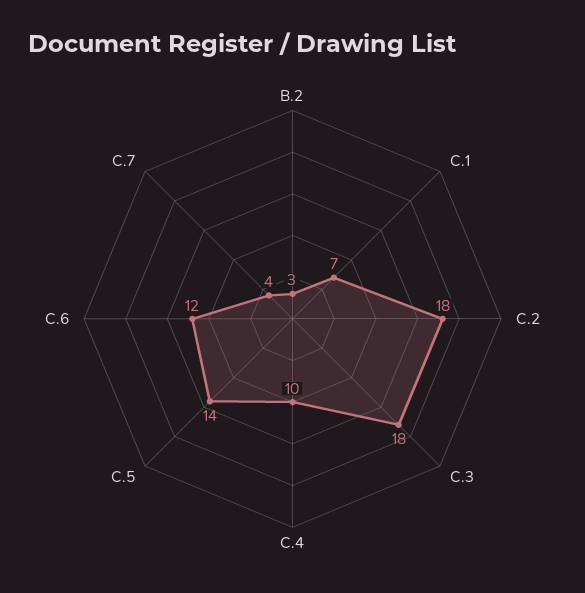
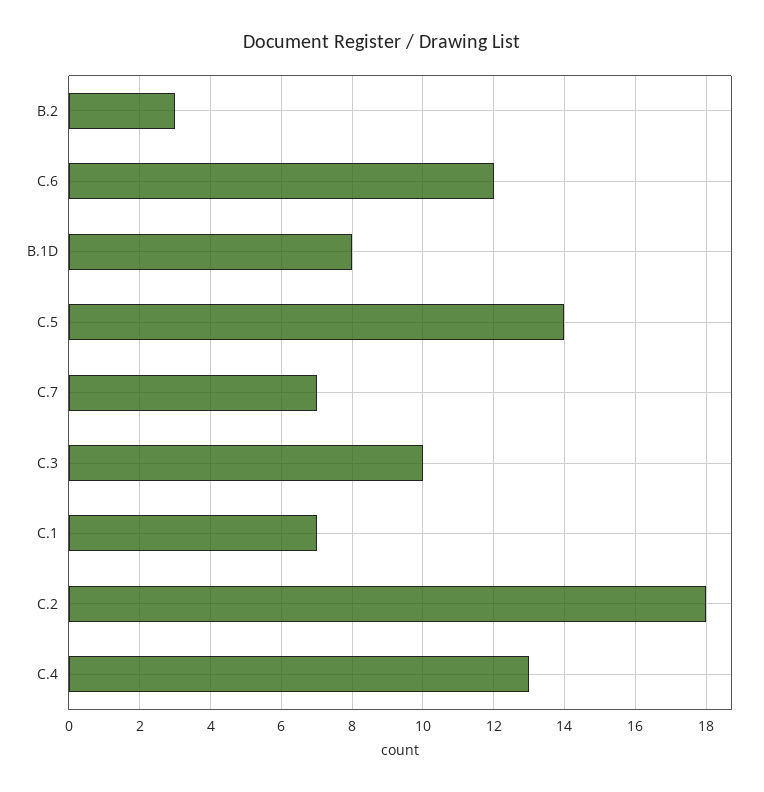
  {
    "B.2": 3,
    "C.1": 7,
    "C.2": 18,
-   "C.3": 18,
+   "C.3": 10,
-   "C.4": 10,
+   "C.4": 13,
    "C.5": 14,
    "C.6": 12,
-   "C.7": 4
+   "C.7": 7,
+   "B.1D": 8
  }

